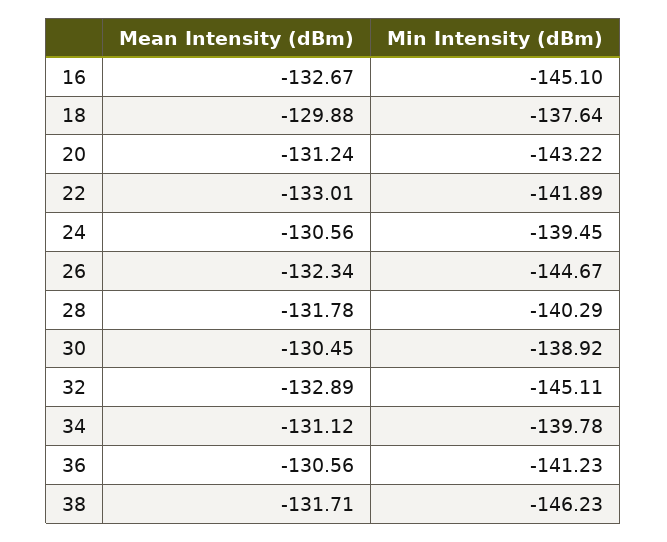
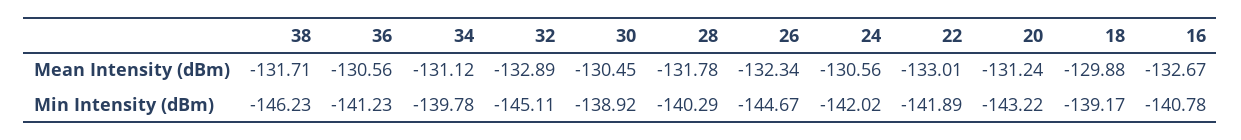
  {
    "Mean Intensity (dBm)": {
      "16": -132.67,
      "18": -129.88,
      "20": -131.24,
      "22": -133.01,
      "24": -130.56,
      "26": -132.34,
      "28": -131.78,
      "30": -130.45,
      "32": -132.89,
      "34": -131.12,
      "36": -130.56,
      "38": -131.71
    },
    "Min Intensity (dBm)": {
-     "16": -145.1,
+     "16": -140.78,
-     "18": -137.64,
+     "18": -139.17,
      "20": -143.22,
      "22": -141.89,
-     "24": -139.45,
+     "24": -142.02,
      "26": -144.67,
      "28": -140.29,
      "30": -138.92,
      "32": -145.11,
      "34": -139.78,
      "36": -141.23,
      "38": -146.23
    }
  }

